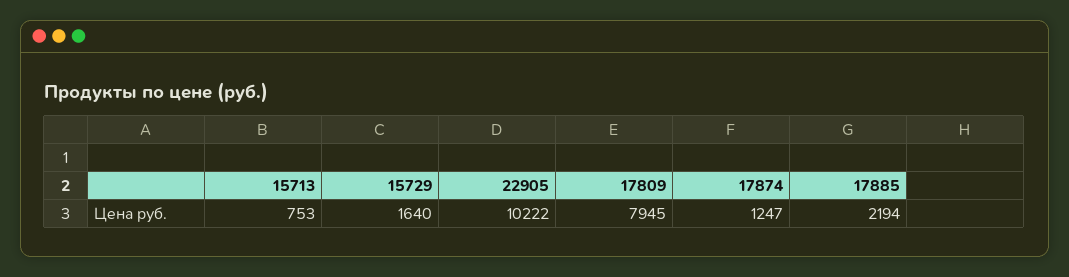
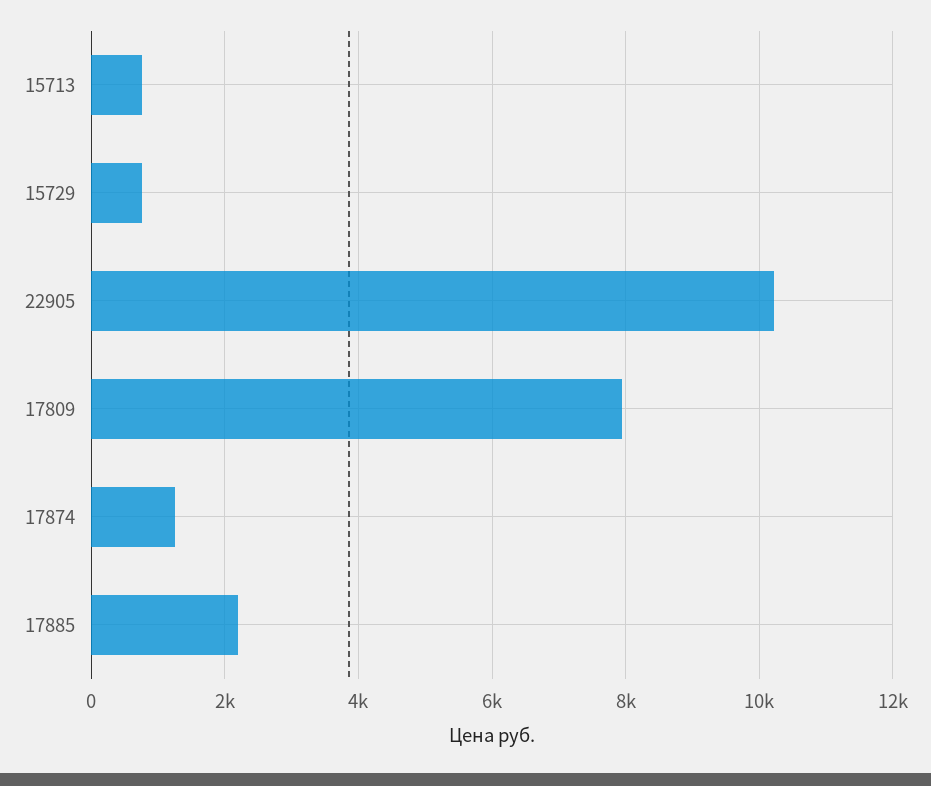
  {
    "15713": 753,
-   "15729": 1640,
+   "15729": 800,
    "22905": 10222,
    "17809": 7945,
    "17874": 1247,
    "17885": 2194
  }

